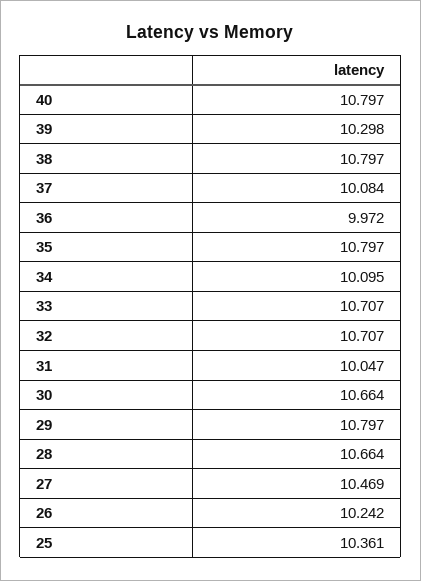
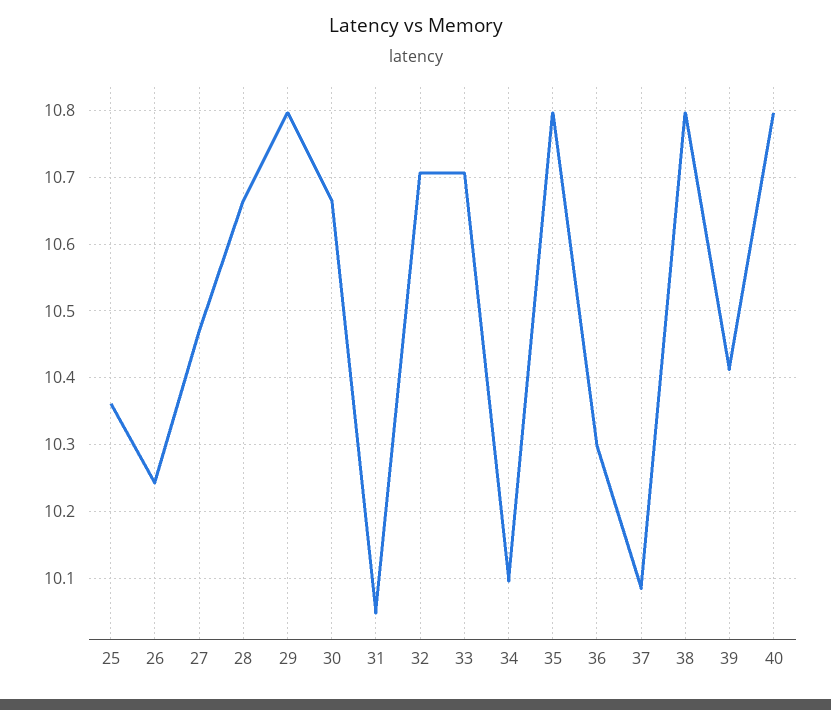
  {
    "40": 10.797,
-   "39": 10.298,
+   "39": 10.41,
    "38": 10.797,
    "37": 10.084,
-   "36": 9.972,
+   "36": 10.3,
    "35": 10.797,
    "34": 10.095,
    "33": 10.707,
    "32": 10.707,
    "31": 10.047,
    "30": 10.664,
    "29": 10.797,
    "28": 10.664,
    "27": 10.469,
    "26": 10.242,
    "25": 10.361
  }

